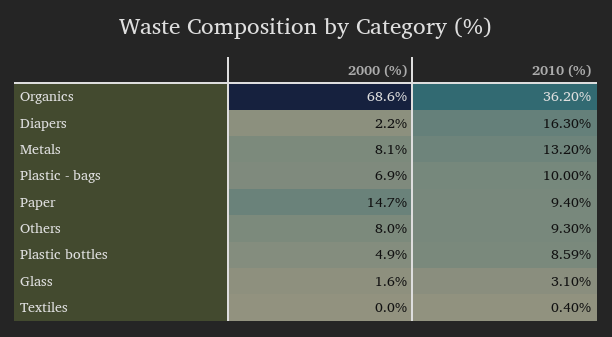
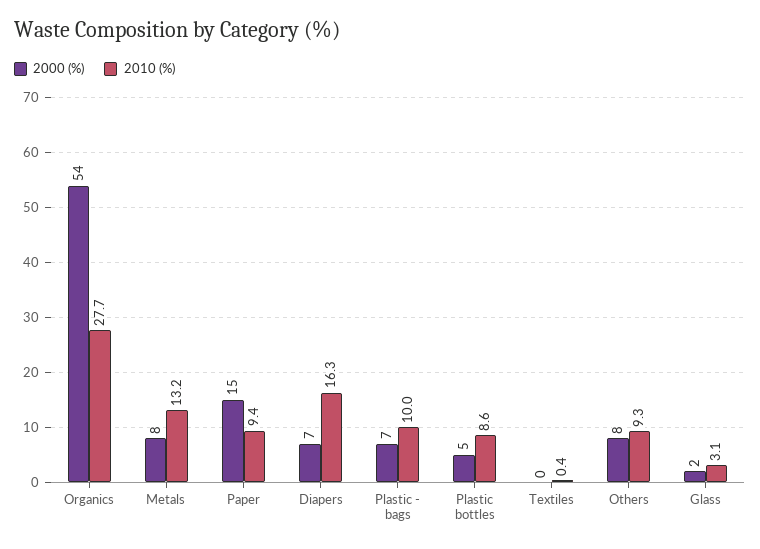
  {
    "2000 (%)": {
-     "Organics": 68.6,
+     "Organics": 54,
-     "Diapers": 2.2,
+     "Diapers": 7,
      "Metals": 8.1,
      "Plastic - bags": 6.9,
      "Paper": 14.7,
      "Others": 8,
      "Plastic bottles": 4.9,
      "Glass": 1.6,
      "Textiles": 0
    },
    "2010 (%)": {
-     "Organics": 36.2,
+     "Organics": 27.7,
      "Diapers": 16.3,
      "Metals": 13.2,
      "Plastic - bags": 10,
      "Paper": 9.4,
      "Others": 9.3,
      "Plastic bottles": 8.59,
      "Glass": 3.1,
      "Textiles": 0.4
    }
  }

